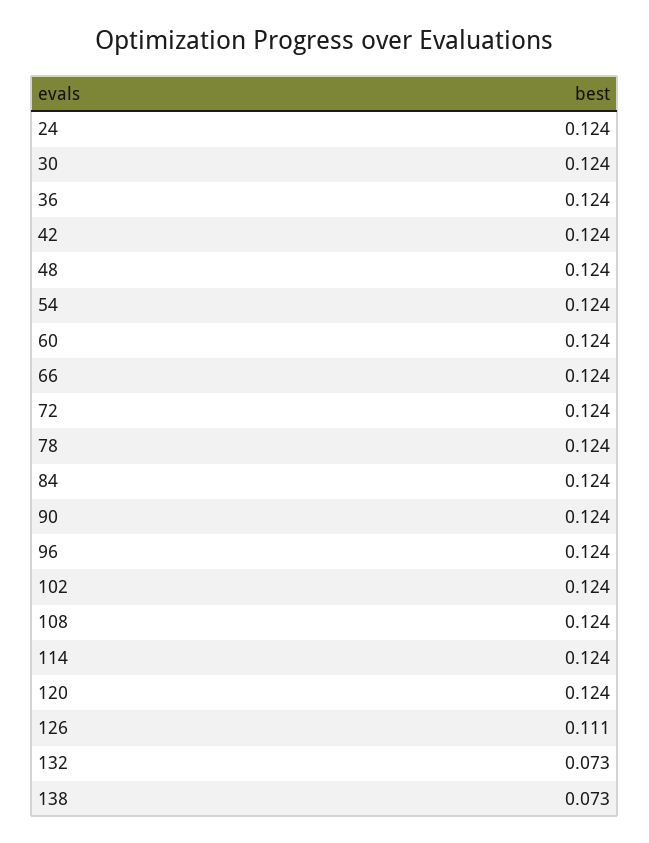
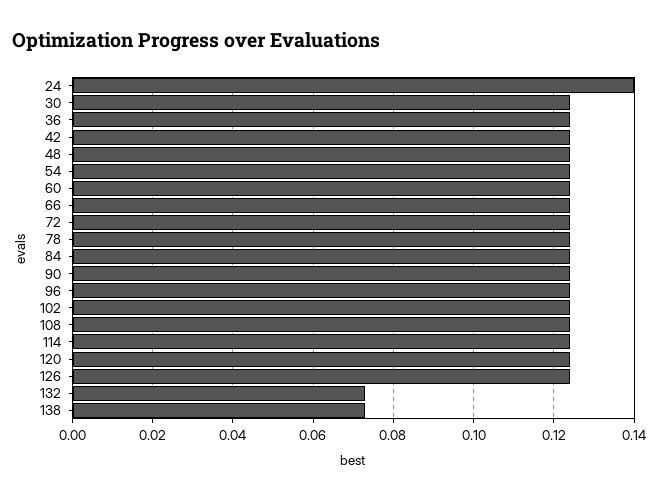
  {
-   "24": 0.124,
+   "24": 0.14,
    "30": 0.124,
    "36": 0.124,
    "42": 0.124,
    "48": 0.124,
    "54": 0.124,
    "60": 0.124,
    "66": 0.124,
    "72": 0.124,
    "78": 0.124,
    "84": 0.124,
    "90": 0.124,
    "96": 0.124,
    "102": 0.124,
    "108": 0.124,
    "114": 0.124,
    "120": 0.124,
-   "126": 0.111,
+   "126": 0.125,
    "132": 0.073,
    "138": 0.073
  }

